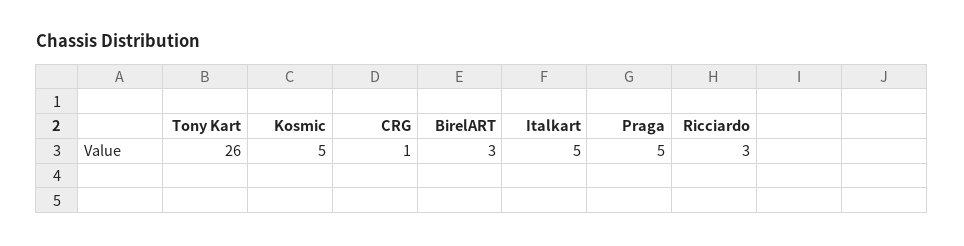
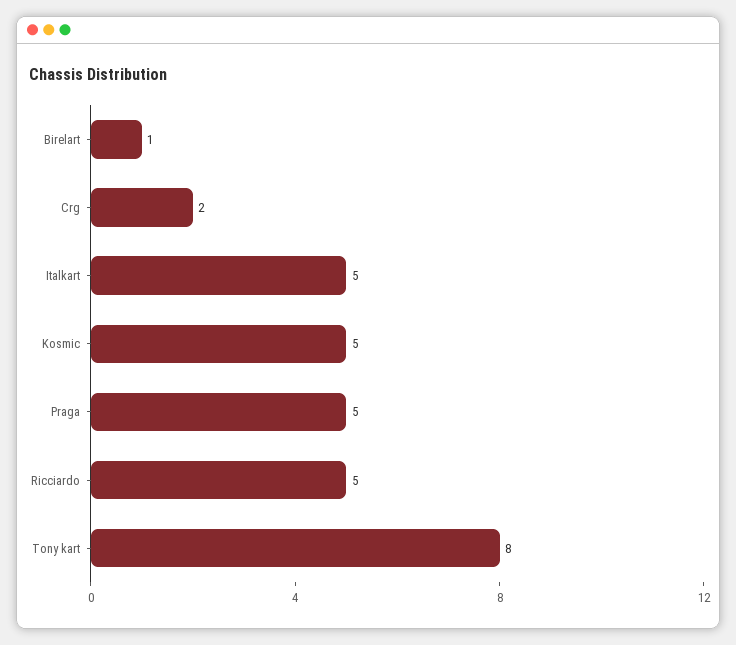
  {
-   "Tony Kart": 26,
+   "Tony Kart": 8,
    "Kosmic": 5,
-   "CRG": 1,
+   "CRG": 2,
-   "BirelART": 3,
+   "BirelART": 1,
    "Italkart": 5,
    "Praga": 5,
-   "Ricciardo": 3
+   "Ricciardo": 5
  }

